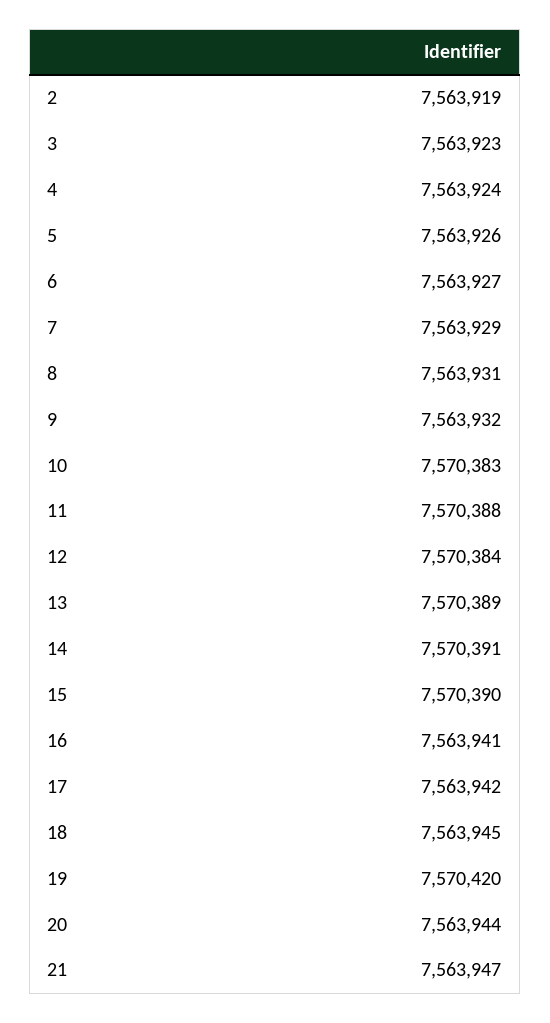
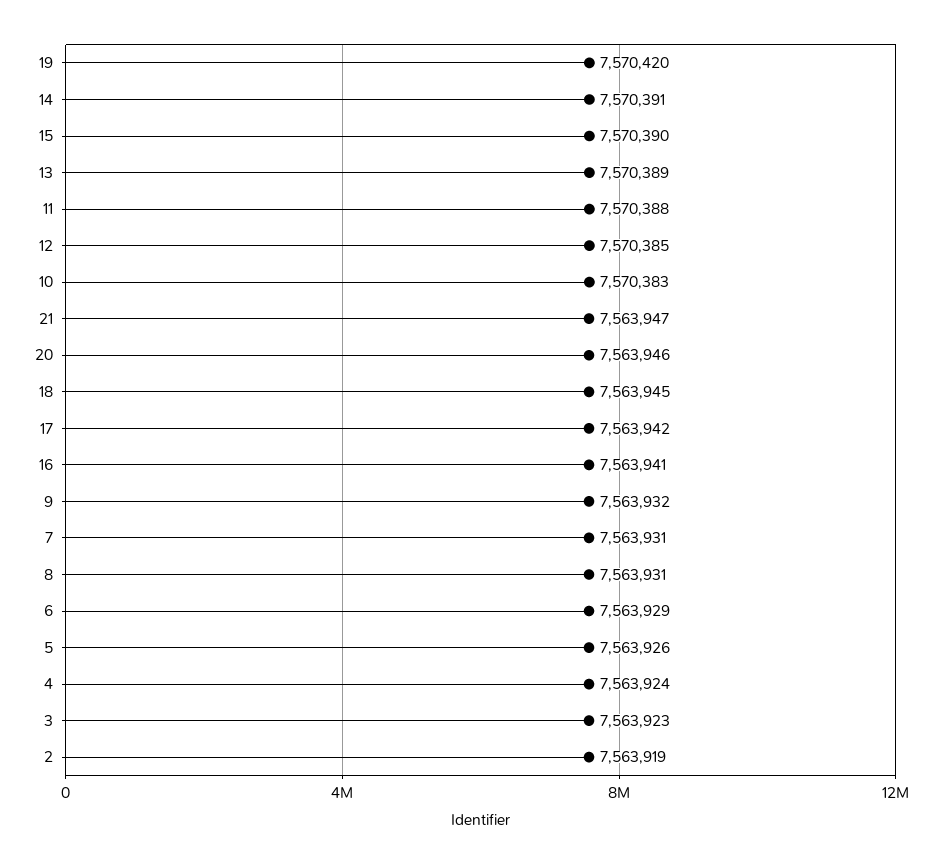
  {
    "2": 7563919,
    "3": 7563923,
    "4": 7563924,
    "5": 7563926,
-   "6": 7563927,
+   "6": 7563929,
-   "7": 7563929,
+   "7": 7563931,
    "8": 7563931,
    "9": 7563932,
    "10": 7570383,
    "11": 7570388,
-   "12": 7570384,
+   "12": 7570385,
    "13": 7570389,
    "14": 7570391,
    "15": 7570390,
    "16": 7563941,
    "17": 7563942,
    "18": 7563945,
    "19": 7570420,
-   "20": 7563944,
+   "20": 7563946,
    "21": 7563947
  }

